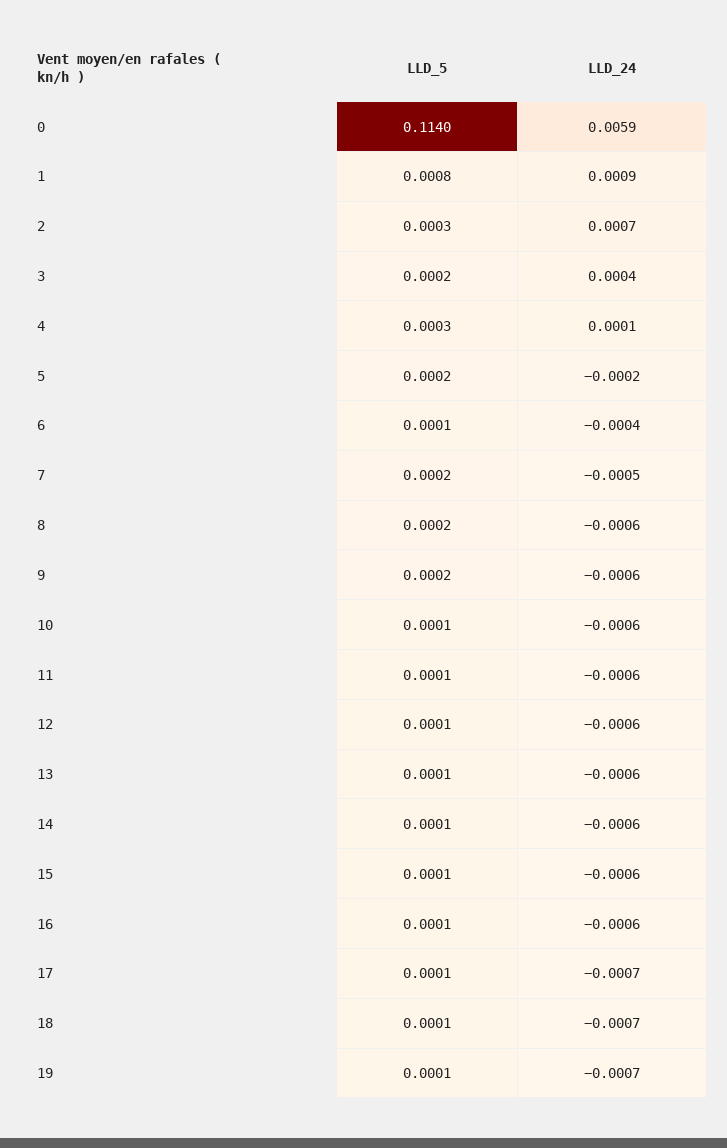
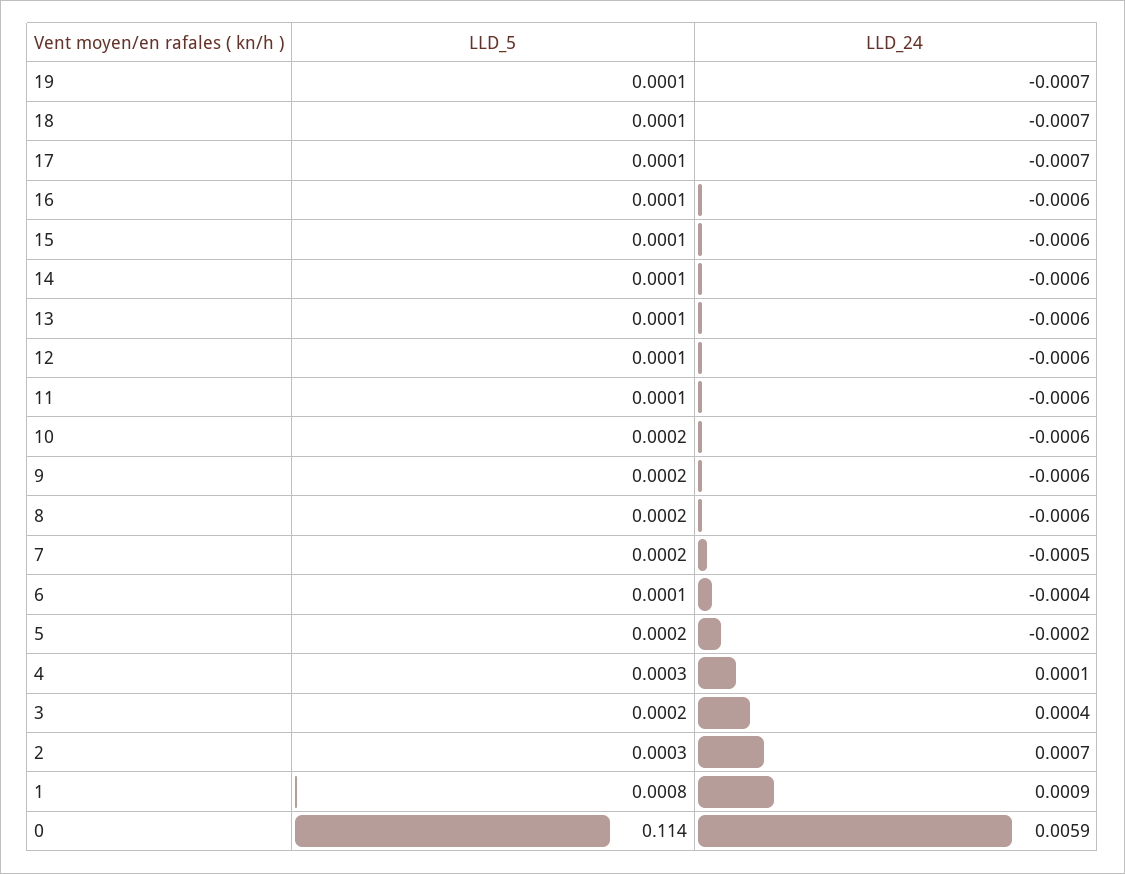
  {
    "LLD_5": {
      "0": 0.114,
      "1": 0.0008,
      "2": 0.0003,
      "3": 0.0002,
      "4": 0.0003,
      "5": 0.0002,
      "6": 0.0001,
      "7": 0.0002,
      "8": 0.0002,
      "9": 0.0002,
-     "10": 0.0001,
+     "10": 0.0002,
      "11": 0.0001,
      "12": 0.0001,
      "13": 0.0001,
      "14": 0.0001,
      "15": 0.0001,
      "16": 0.0001,
      "17": 0.0001,
      "18": 0.0001,
      "19": 0.0001
    },
    "LLD_24": {
      "0": 0.0059,
      "1": 0.0009,
      "2": 0.0007,
      "3": 0.0004,
      "4": 0.0001,
      "5": -0.0002,
      "6": -0.0004,
      "7": -0.0005,
      "8": -0.0006,
      "9": -0.0006,
      "10": -0.0006,
      "11": -0.0006,
      "12": -0.0006,
      "13": -0.0006,
      "14": -0.0006,
      "15": -0.0006,
      "16": -0.0006,
      "17": -0.0007,
      "18": -0.0007,
      "19": -0.0007
    }
  }

